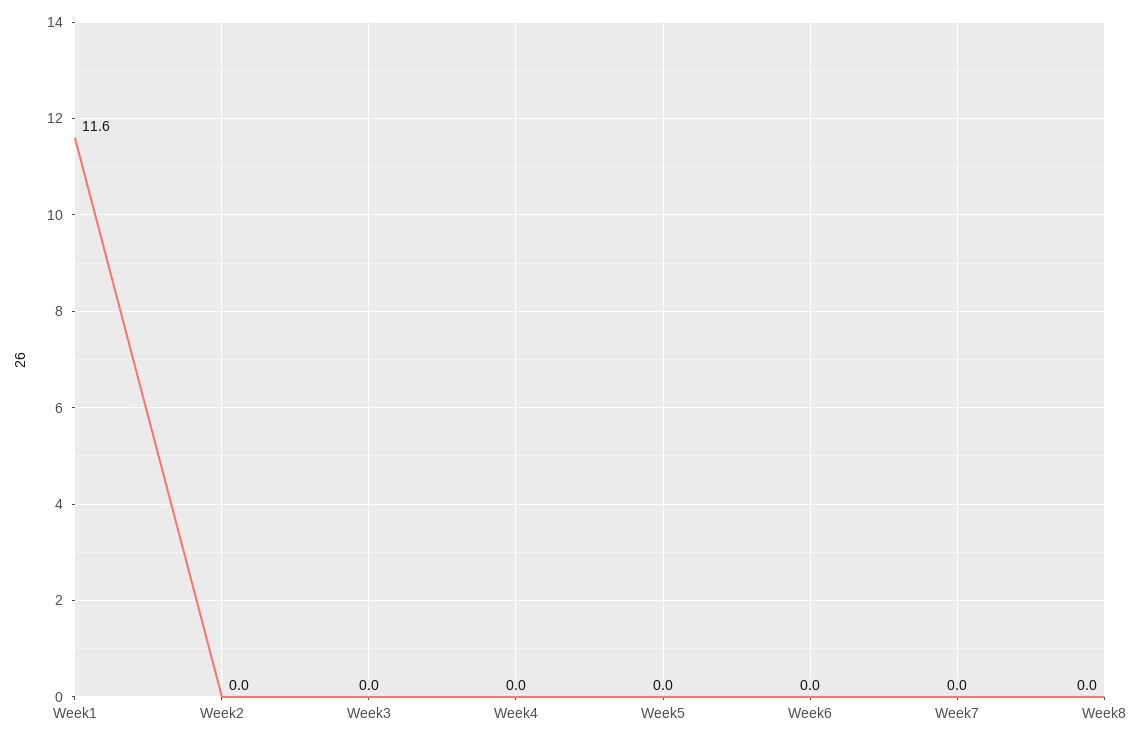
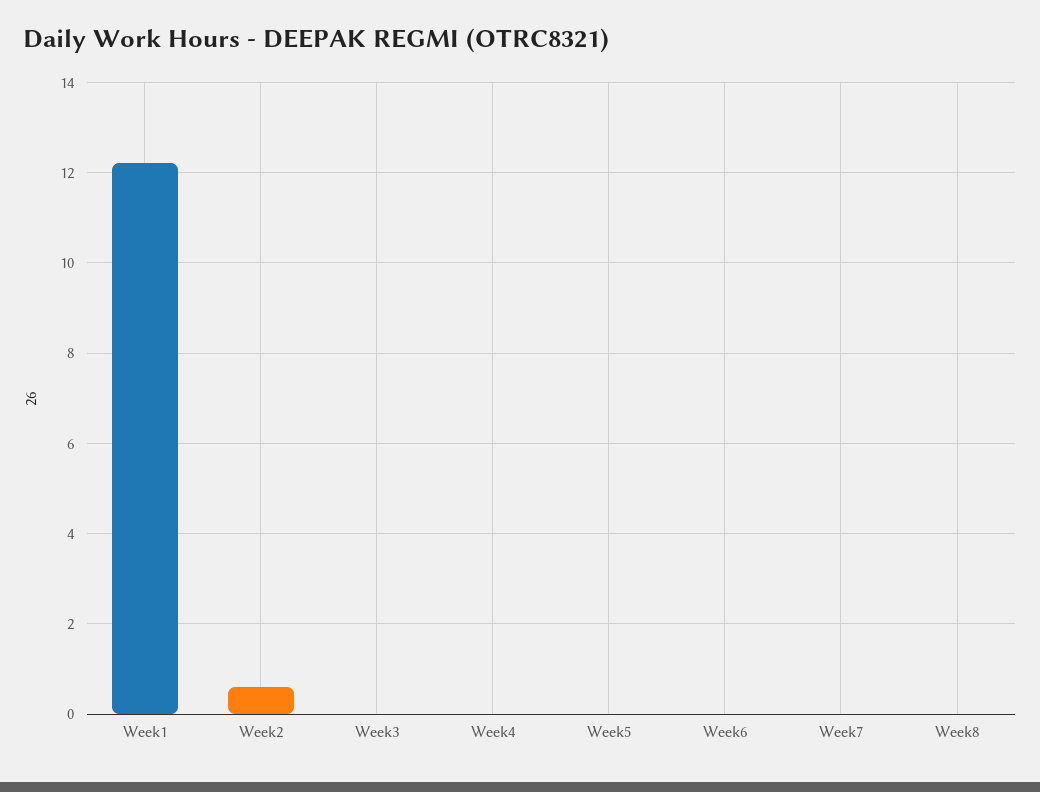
  {
-   "Week1": 11.6,
+   "Week1": 12.2,
-   "Week2": 0,
+   "Week2": 0.6,
    "Week3": 0,
    "Week4": 0,
    "Week5": 0,
    "Week6": 0,
    "Week7": 0,
    "Week8": 0
  }

